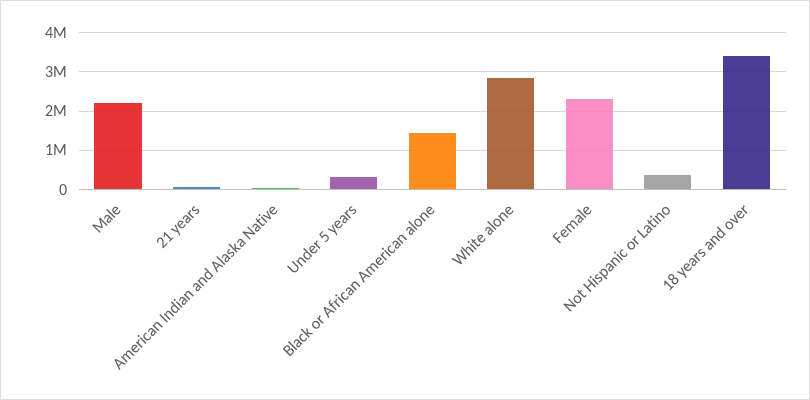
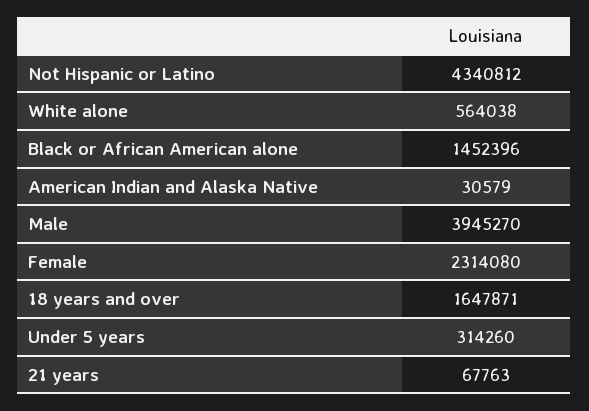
  {
-   "Male": 2200000,
+   "Male": 3945270,
    "21 years": 67763,
    "American Indian and Alaska Native": 30579,
    "Under 5 years": 314260,
    "Black or African American alone": 1452396,
-   "White alone": 2800000,
+   "White alone": 564038,
    "Female": 2314080,
-   "Not Hispanic or Latino": 400000,
+   "Not Hispanic or Latino": 4340812,
-   "18 years and over": 3400000
+   "18 years and over": 1647871
  }

